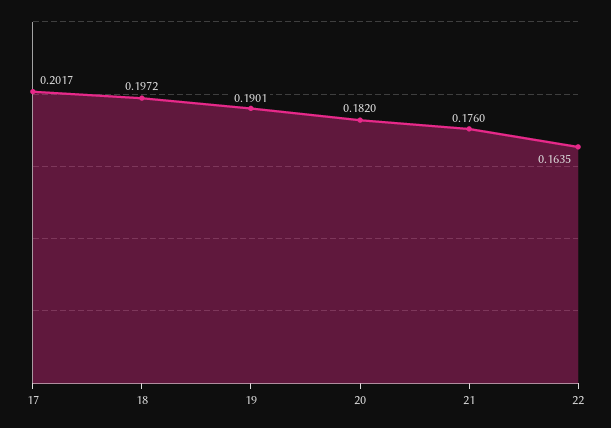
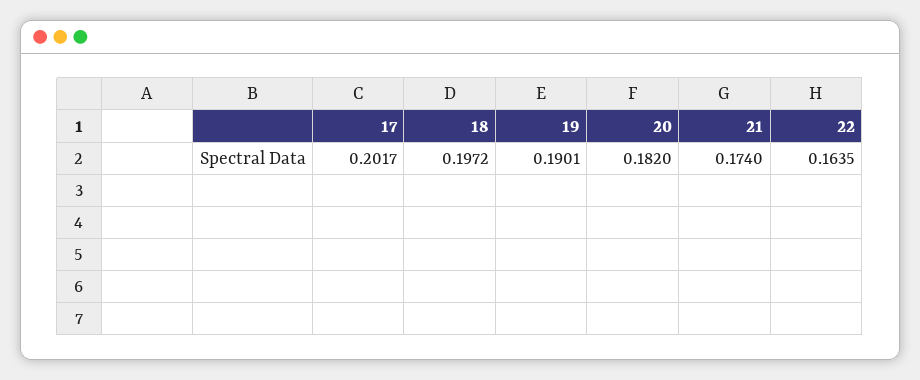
  {
    "17": 0.2017,
    "18": 0.1972,
    "19": 0.1901,
    "20": 0.182,
-   "21": 0.176,
+   "21": 0.174,
    "22": 0.1635
  }

